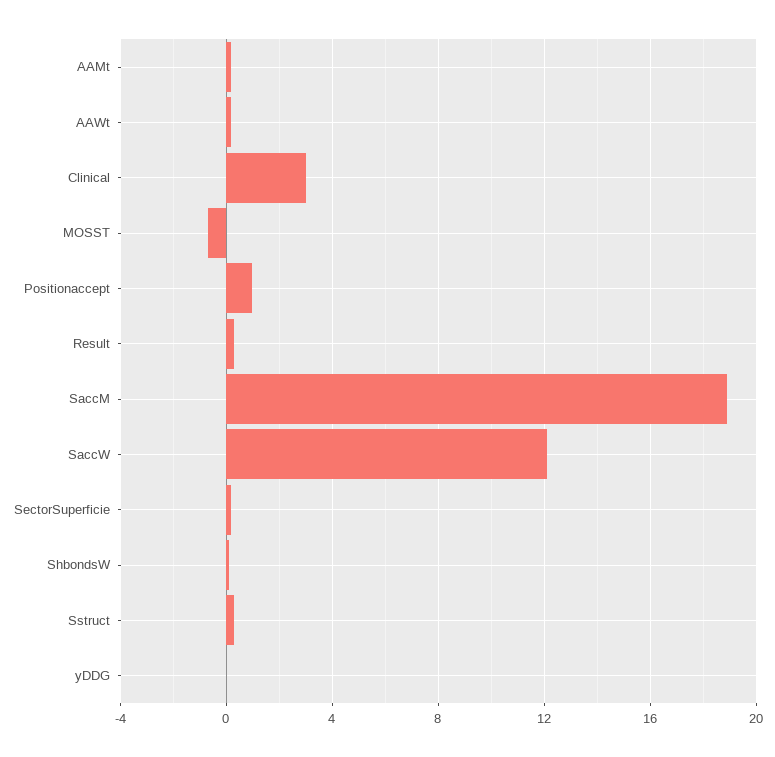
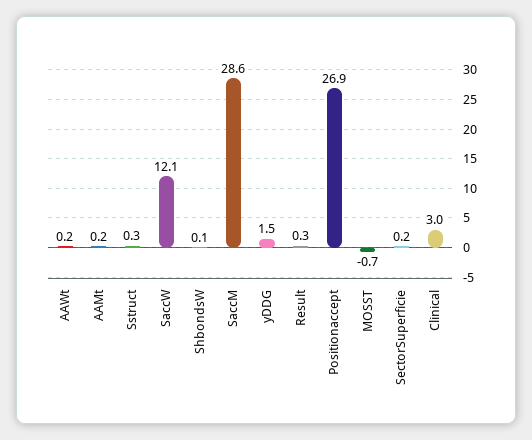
  {
    "AAMt": 0.2,
    "AAWt": 0.2,
    "Clinical": 3,
    "MOSST": -0.7,
-   "Positionaccept": 1,
+   "Positionaccept": 26.9,
    "Result": 0.3,
-   "SaccM": 19,
+   "SaccM": 28.6,
    "SaccW": 12.1,
    "SectorSuperficie": 0.2,
    "ShbondsW": 0.1,
    "Sstruct": 0.3,
-   "yDDG": 0
+   "yDDG": 1.5
  }

